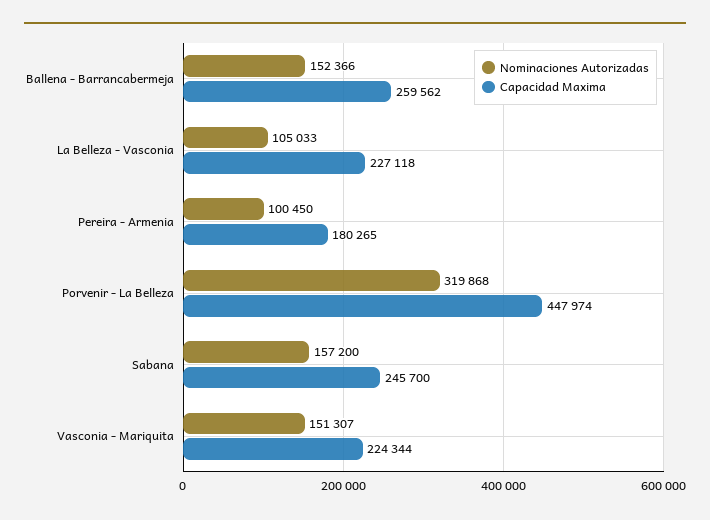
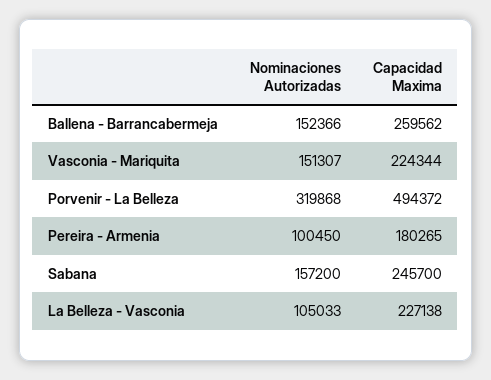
  {
    "Nominaciones Autorizadas": {
      "Ballena - Barrancabermeja": 152366,
      "La Belleza - Vasconia": 105033,
      "Pereira - Armenia": 100450,
      "Porvenir - La Belleza": 319868,
      "Sabana": 157200,
      "Vasconia - Mariquita": 151307
    },
    "Capacidad Maxima": {
      "Ballena - Barrancabermeja": 259562,
-     "La Belleza - Vasconia": 227118,
+     "La Belleza - Vasconia": 227138,
      "Pereira - Armenia": 180265,
-     "Porvenir - La Belleza": 447974,
+     "Porvenir - La Belleza": 494372,
      "Sabana": 245700,
      "Vasconia - Mariquita": 224344
    }
  }

